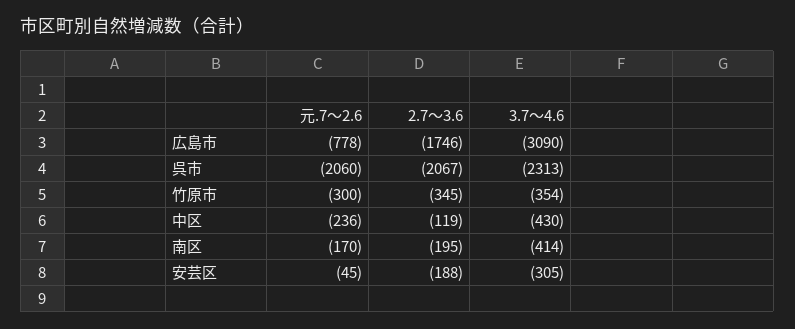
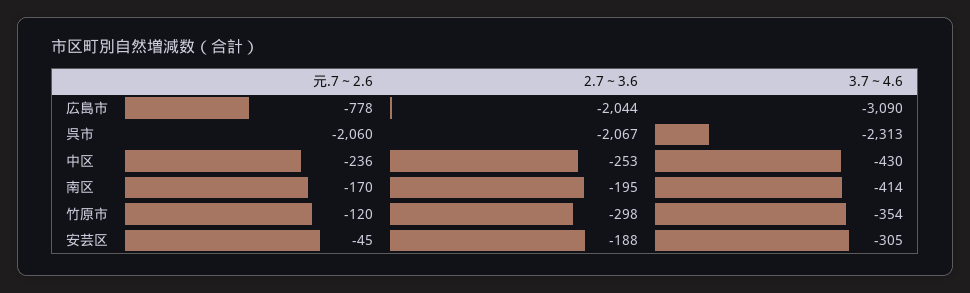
  {
    "元.7～2.6": {
      "広島市": -778,
      "呉市": -2060,
-     "竹原市": -300,
+     "竹原市": -120,
      "中区": -236,
      "南区": -170,
      "安芸区": -45
    },
    "2.7～3.6": {
-     "広島市": -1746,
+     "広島市": -2044,
      "呉市": -2067,
-     "竹原市": -345,
+     "竹原市": -298,
-     "中区": -119,
+     "中区": -253,
      "南区": -195,
      "安芸区": -188
    },
    "3.7～4.6": {
      "広島市": -3090,
      "呉市": -2313,
      "竹原市": -354,
      "中区": -430,
      "南区": -414,
      "安芸区": -305
    }
  }

